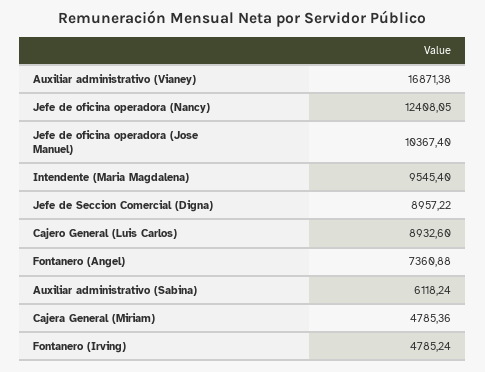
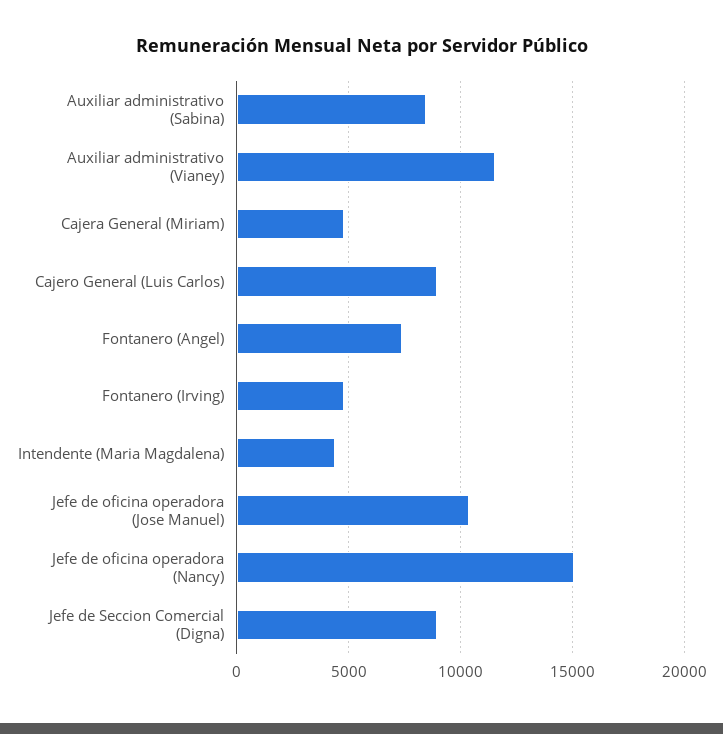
  {
-   "Auxiliar administrativo (Vianey)": 16871.38,
+   "Auxiliar administrativo (Vianey)": 11500,
-   "Jefe de oficina operadora (Nancy)": 12408.05,
+   "Jefe de oficina operadora (Nancy)": 15000,
    "Jefe de oficina operadora (Jose Manuel)": 10367.4,
-   "Intendente (Maria Magdalena)": 9545.4,
+   "Intendente (Maria Magdalena)": 4500,
    "Jefe de Seccion Comercial (Digna)": 8957.22,
    "Cajero General (Luis Carlos)": 8932.6,
    "Fontanero (Angel)": 7360.88,
-   "Auxiliar administrativo (Sabina)": 6118.24,
+   "Auxiliar administrativo (Sabina)": 8500,
    "Cajera General (Miriam)": 4785.36,
    "Fontanero (Irving)": 4785.24
  }

